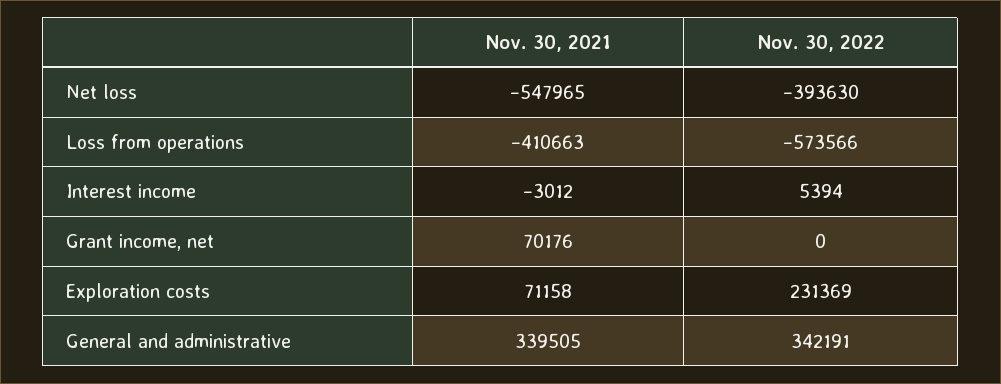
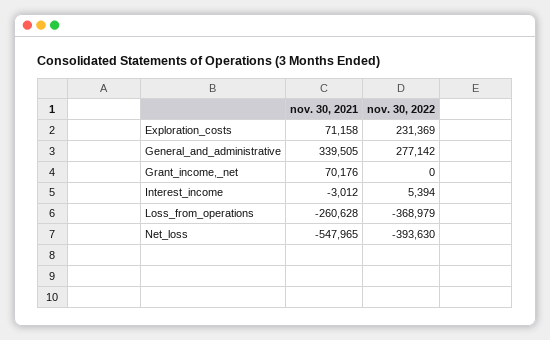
  {
    "Nov. 30, 2021": {
      "Net loss": -547965,
-     "Loss from operations": -410663,
+     "Loss from operations": -260628,
      "Interest income": -3012,
      "Grant income, net": 70176,
      "Exploration costs": 71158,
      "General and administrative": 339505
    },
    "Nov. 30, 2022": {
      "Net loss": -393630,
-     "Loss from operations": -573566,
+     "Loss from operations": -368979,
      "Interest income": 5394,
      "Grant income, net": 0,
      "Exploration costs": 231369,
-     "General and administrative": 342191
+     "General and administrative": 277142
    }
  }

